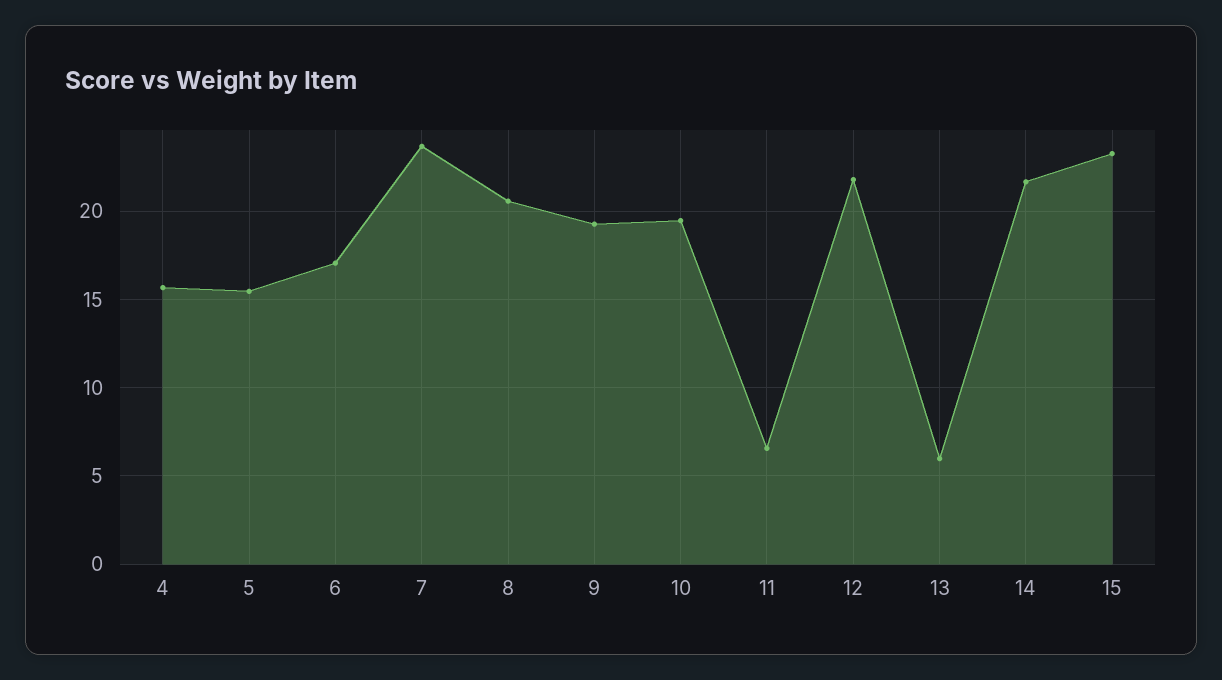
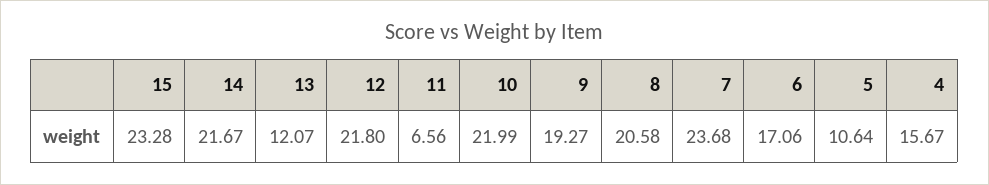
  {
    "4": 15.67,
-   "5": 15.5,
+   "5": 10.64,
    "6": 17.06,
    "7": 23.68,
    "8": 20.58,
    "9": 19.27,
-   "10": 19.5,
+   "10": 21.99,
    "11": 6.56,
    "12": 21.8,
-   "13": 6,
+   "13": 12.07,
    "14": 21.67,
    "15": 23.28
  }

